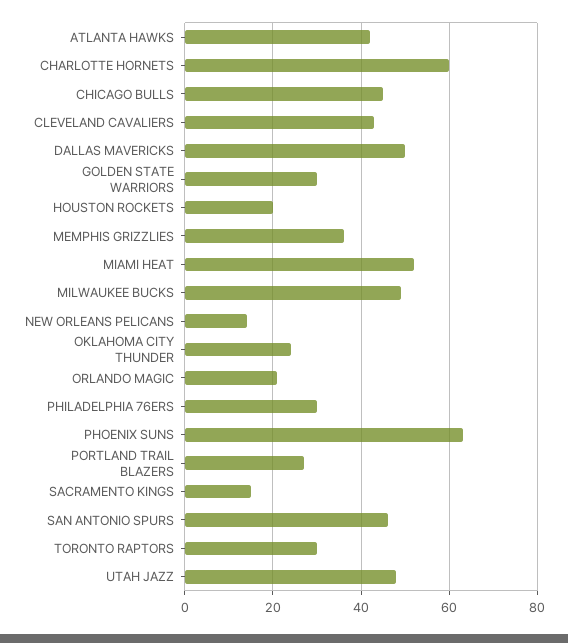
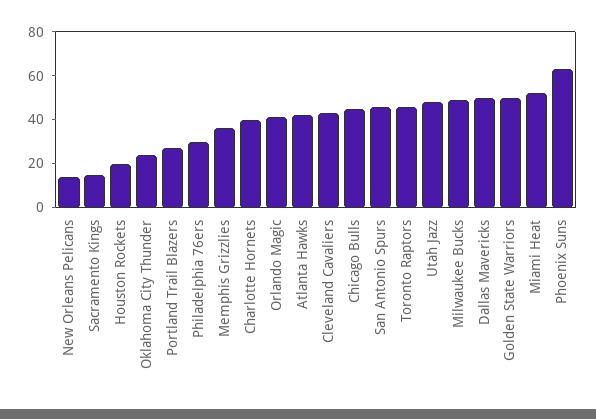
  {
    "ATLANTA HAWKS": 40,
-   "CHARLOTTE HORNETS": 60,
+   "CHARLOTTE HORNETS": 40,
    "CHICAGO BULLS": 45,
    "CLEVELAND CAVALIERS": 45,
    "DALLAS MAVERICKS": 50,
-   "GOLDEN STATE WARRIORS": 30,
+   "GOLDEN STATE WARRIORS": 50,
    "HOUSTON ROCKETS": 20,
    "MEMPHIS GRIZZLIES": 35,
    "MIAMI HEAT": 50,
    "MILWAUKEE BUCKS": 50,
    "NEW ORLEANS PELICANS": 15,
    "OKLAHOMA CITY THUNDER": 25,
-   "ORLANDO MAGIC": 20,
+   "ORLANDO MAGIC": 40,
    "PHILADELPHIA 76ERS": 30,
    "PHOENIX SUNS": 65,
    "PORTLAND TRAIL BLAZERS": 25,
    "SACRAMENTO KINGS": 15,
    "SAN ANTONIO SPURS": 45,
-   "TORONTO RAPTORS": 30,
+   "TORONTO RAPTORS": 45,
    "UTAH JAZZ": 50
  }

